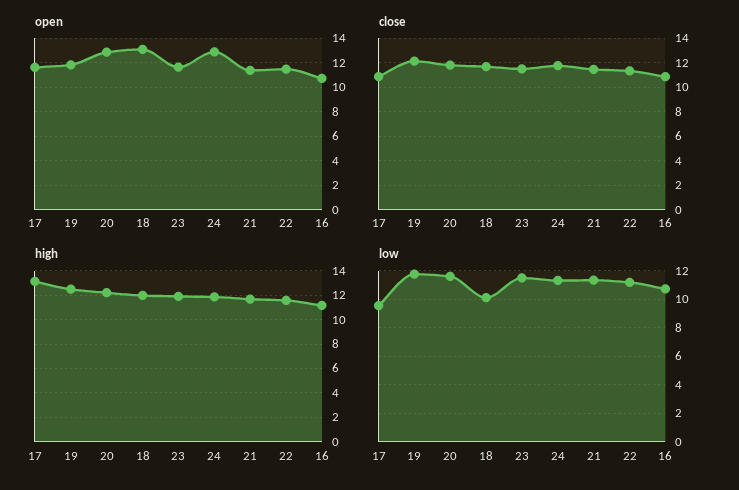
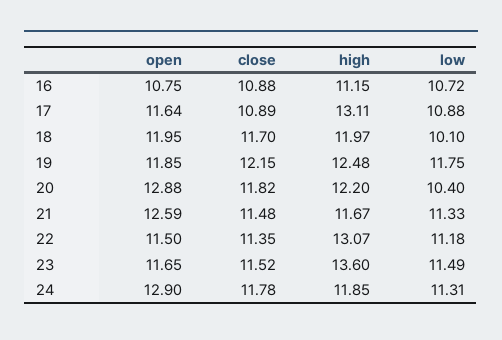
  {
    "open": {
      "17": 11.64,
      "19": 11.85,
      "20": 12.88,
-     "18": 13,
+     "18": 11.95,
      "23": 11.65,
      "24": 12.9,
-     "21": 11.5,
+     "21": 12.59,
      "22": 11.5,
      "16": 10.75
    },
    "close": {
      "17": 10.89,
      "19": 12.15,
      "20": 11.82,
      "18": 11.7,
      "23": 11.52,
      "24": 11.78,
      "21": 11.48,
      "22": 11.35,
      "16": 10.88
    },
    "high": {
      "17": 13.11,
      "19": 12.48,
      "20": 12.2,
      "18": 11.97,
-     "23": 12,
+     "23": 13.6,
      "24": 11.85,
      "21": 11.67,
-     "22": 11.5,
+     "22": 13.07,
      "16": 11.15
    },
    "low": {
-     "17": 9.5,
+     "17": 10.88,
      "19": 11.75,
-     "20": 11.5,
+     "20": 10.4,
      "18": 10.1,
      "23": 11.49,
      "24": 11.31,
      "21": 11.33,
      "22": 11.18,
      "16": 10.72
    }
  }

